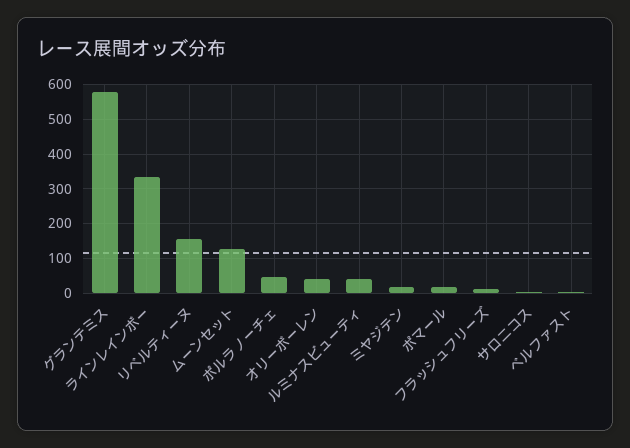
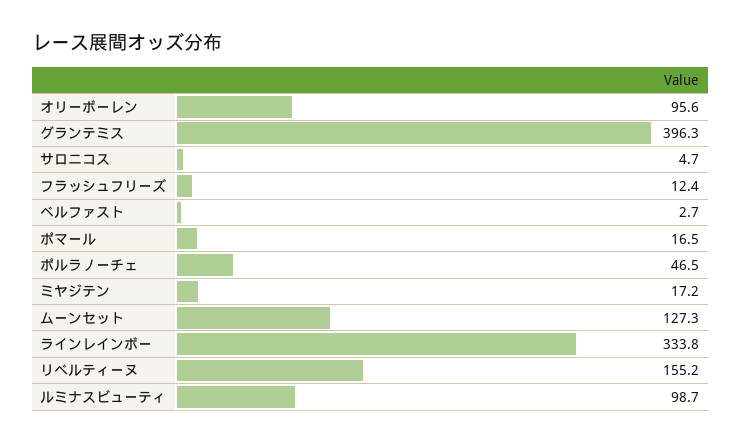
  {
-   "グランテミス": 580,
+   "グランテミス": 396.3,
    "ラインレインボー": 333.8,
    "リベルティーヌ": 155.2,
    "ムーンセット": 127.3,
    "ポルラノーチェ": 46.5,
-   "オリーボーレン": 40,
+   "オリーボーレン": 95.6,
-   "ルミナスビューティ": 40,
+   "ルミナスビューティ": 98.7,
    "ミヤジテン": 17.2,
    "ポマール": 16.5,
    "フラッシュフリーズ": 12.4,
    "サロニコス": 4.7,
    "ベルファスト": 2.7
  }

